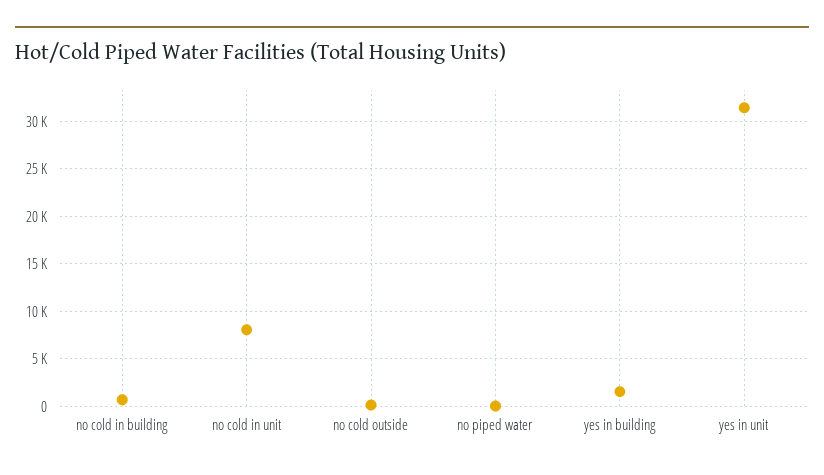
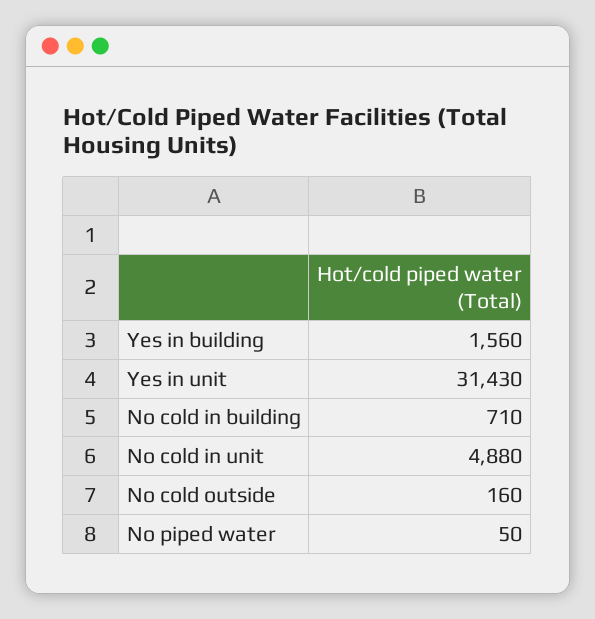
  {
    "no cold in building": 710,
-   "no cold in unit": 8000,
+   "no cold in unit": 4880,
    "no cold outside": 160,
    "no piped water": 50,
    "yes in building": 1560,
    "yes in unit": 31430
  }

